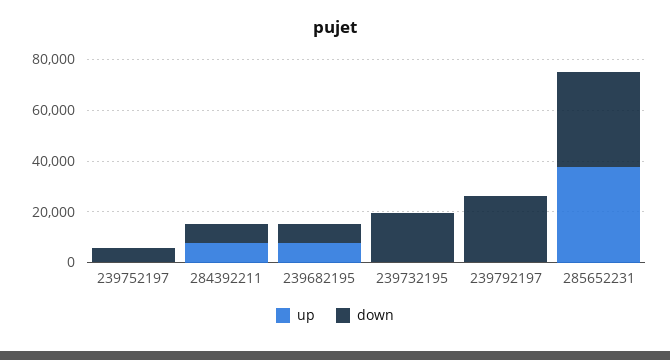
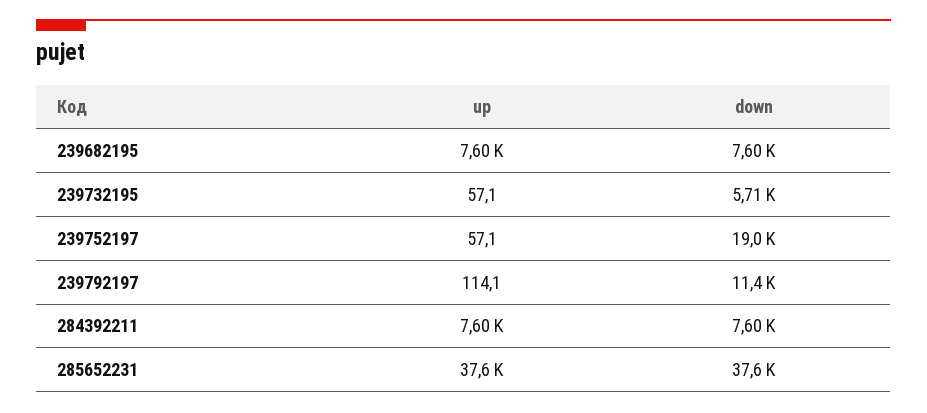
  {
    "up": {
      "239752197": 57.1,
      "284392211": 7600,
      "239682195": 7600,
      "239732195": 57.1,
      "239792197": 114.1,
      "285652231": 37600
    },
    "down": {
-     "239752197": 5000,
+     "239752197": 19000,
      "284392211": 7600,
      "239682195": 7600,
-     "239732195": 20000,
+     "239732195": 5710,
-     "239792197": 25000,
+     "239792197": 11400,
      "285652231": 37600
    }
  }

